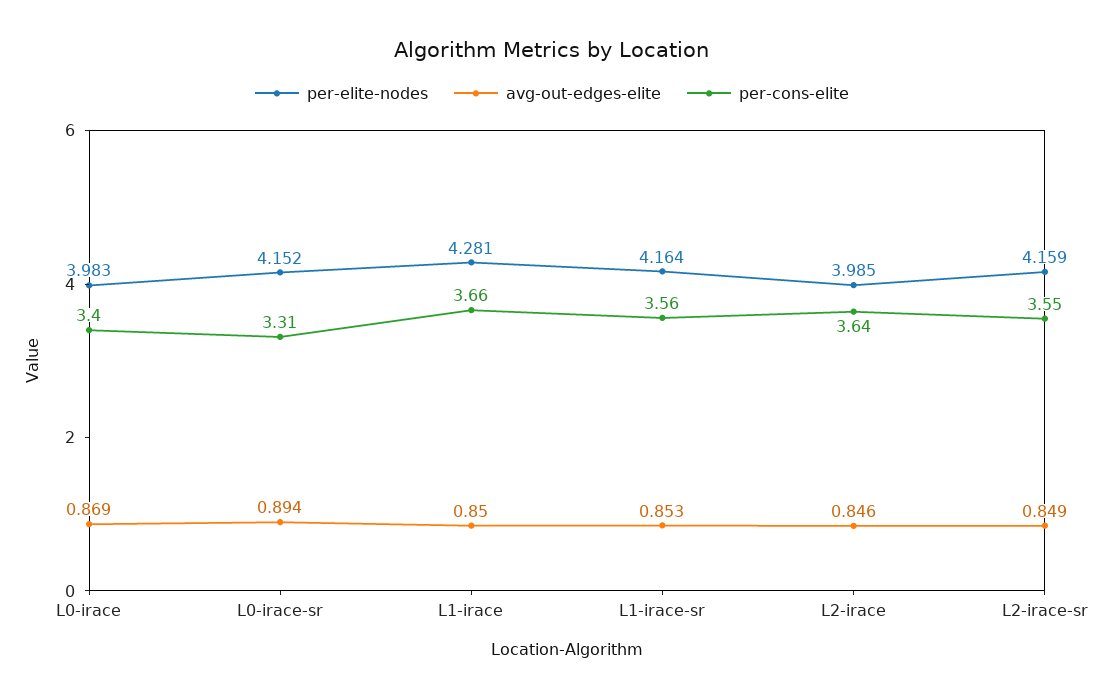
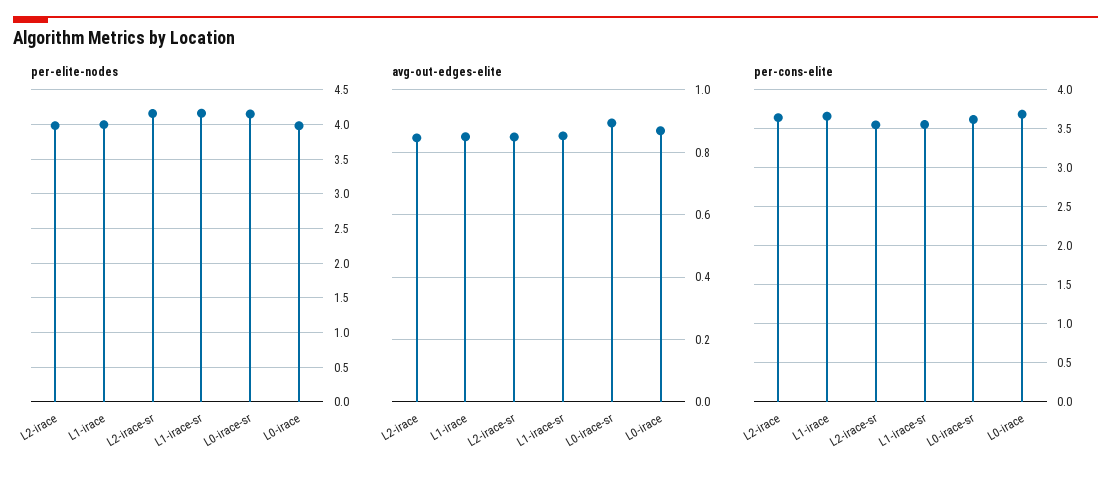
  {
    "per-elite-nodes": {
      "L0-irace": 3.983,
      "L0-irace-sr": 4.152,
-     "L1-irace": 4.281,
+     "L1-irace": 4,
      "L1-irace-sr": 4.164,
      "L2-irace": 3.985,
      "L2-irace-sr": 4.159
    },
    "avg-out-edges-elite": {
      "L0-irace": 0.869,
      "L0-irace-sr": 0.894,
      "L1-irace": 0.85,
      "L1-irace-sr": 0.853,
      "L2-irace": 0.846,
      "L2-irace-sr": 0.849
    },
    "per-cons-elite": {
-     "L0-irace": 3.4,
+     "L0-irace": 3.7,
-     "L0-irace-sr": 3.31,
+     "L0-irace-sr": 3.6,
      "L1-irace": 3.66,
      "L1-irace-sr": 3.56,
      "L2-irace": 3.64,
      "L2-irace-sr": 3.55
    }
  }

